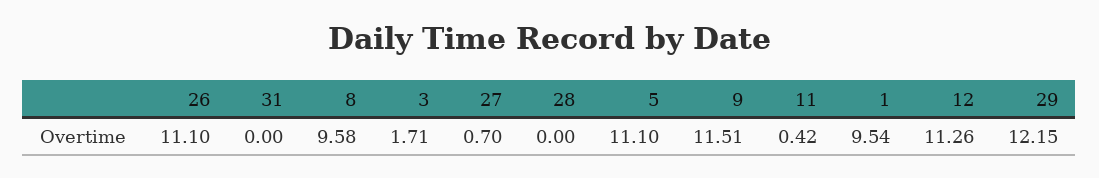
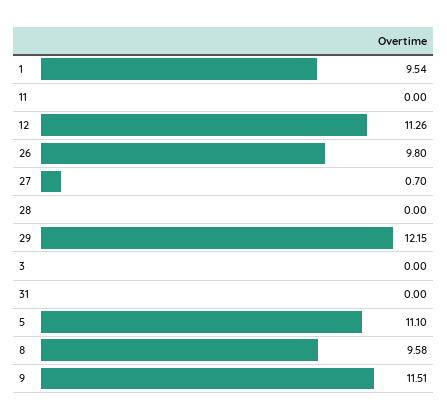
  {
-   "26": 11.1,
+   "26": 9.8,
    "31": 0,
    "8": 9.58,
-   "3": 1.71,
+   "3": 0,
    "27": 0.7,
    "28": 0,
    "5": 11.1,
    "9": 11.51,
-   "11": 0.42,
+   "11": 0,
    "1": 9.54,
    "12": 11.26,
    "29": 12.15
  }

